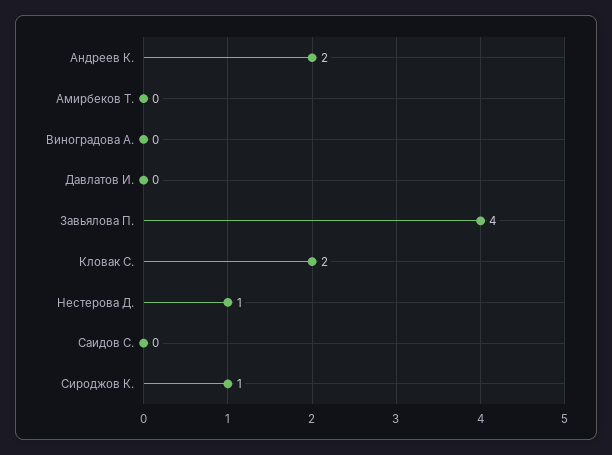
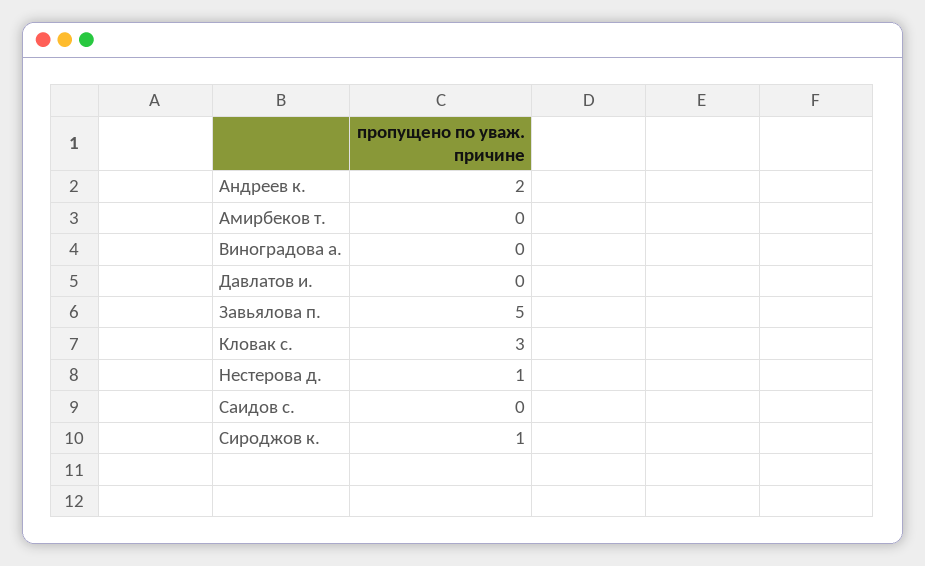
  {
    "Андреев К.": 2,
    "Амирбеков Т.": 0,
    "Виноградова А.": 0,
    "Давлатов И.": 0,
-   "Завьялова П.": 4,
+   "Завьялова П.": 5,
-   "Кловак С.": 2,
+   "Кловак С.": 3,
    "Нестерова Д.": 1,
    "Саидов С.": 0,
    "Сироджов К.": 1
  }

